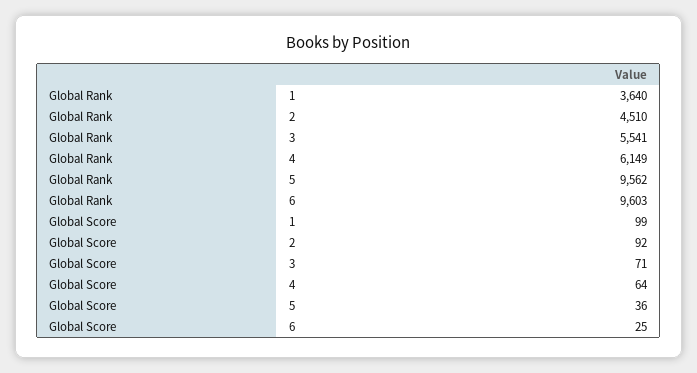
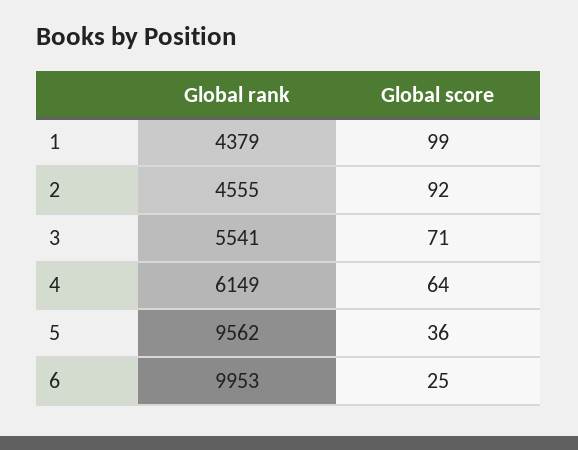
  {
    "Global Rank": {
-     "1": 3640,
+     "1": 4379,
-     "2": 4510,
+     "2": 4555,
      "3": 5541,
      "4": 6149,
      "5": 9562,
-     "6": 9603
+     "6": 9953
    },
    "Global Score": {
      "1": 99,
      "2": 92,
      "3": 71,
      "4": 64,
      "5": 36,
      "6": 25
    }
  }

